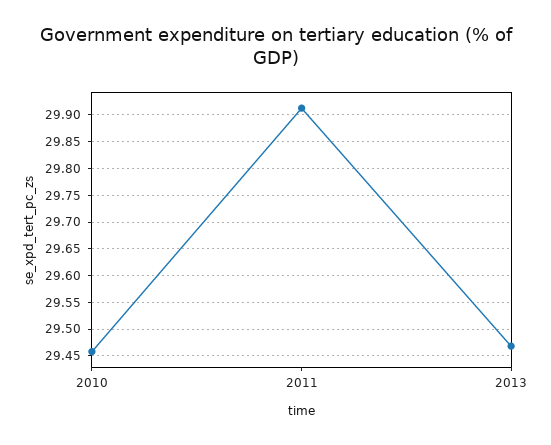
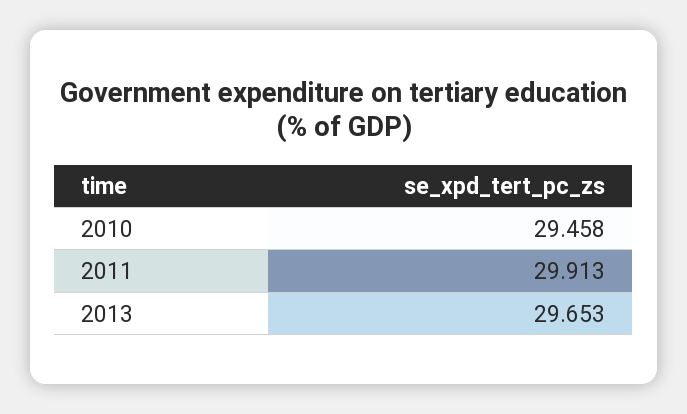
  {
    "2010": 29.458,
    "2011": 29.913,
-   "2013": 29.475
+   "2013": 29.653
  }

